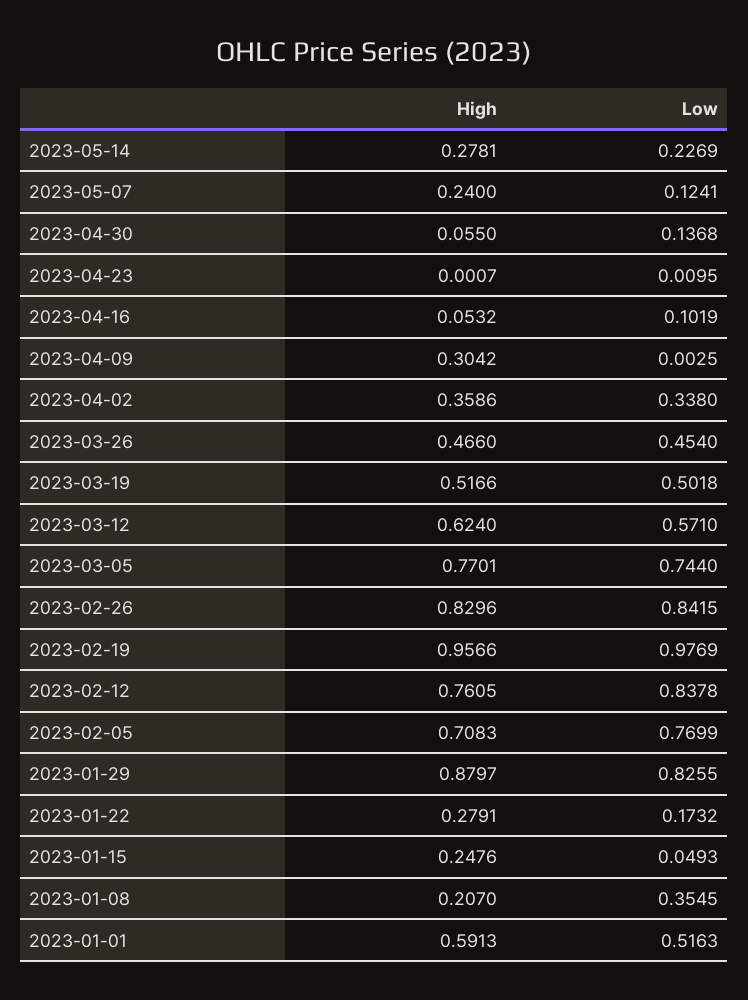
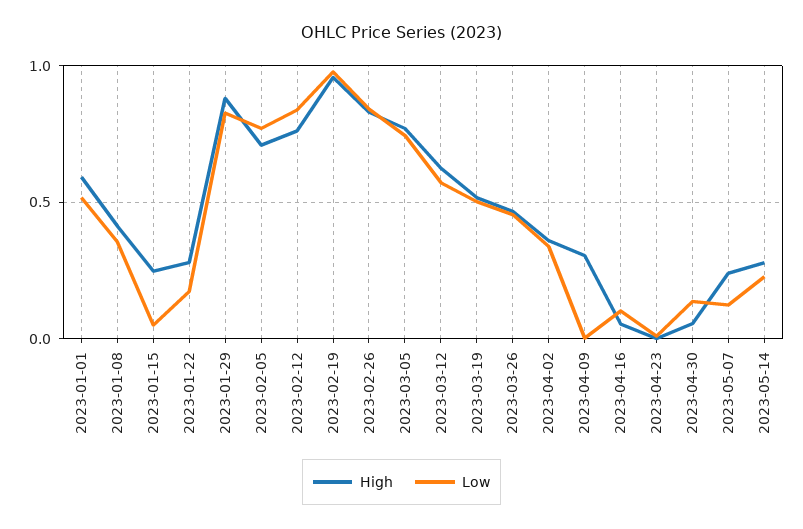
  {
    "High": {
      "2023-05-14": 0.2781,
      "2023-05-07": 0.24,
      "2023-04-30": 0.055,
      "2023-04-23": 0.0007,
      "2023-04-16": 0.0532,
      "2023-04-09": 0.3042,
      "2023-04-02": 0.3586,
      "2023-03-26": 0.466,
      "2023-03-19": 0.5166,
      "2023-03-12": 0.624,
      "2023-03-05": 0.7701,
      "2023-02-26": 0.8296,
      "2023-02-19": 0.9566,
      "2023-02-12": 0.7605,
      "2023-02-05": 0.7083,
      "2023-01-29": 0.8797,
      "2023-01-22": 0.2791,
      "2023-01-15": 0.2476,
-     "2023-01-08": 0.207,
+     "2023-01-08": 0.4,
      "2023-01-01": 0.5913
    },
    "Low": {
      "2023-05-14": 0.2269,
      "2023-05-07": 0.1241,
      "2023-04-30": 0.1368,
      "2023-04-23": 0.0095,
      "2023-04-16": 0.1019,
      "2023-04-09": 0.0025,
      "2023-04-02": 0.338,
      "2023-03-26": 0.454,
      "2023-03-19": 0.5018,
      "2023-03-12": 0.571,
      "2023-03-05": 0.744,
      "2023-02-26": 0.8415,
      "2023-02-19": 0.9769,
      "2023-02-12": 0.8378,
      "2023-02-05": 0.7699,
      "2023-01-29": 0.8255,
      "2023-01-22": 0.1732,
      "2023-01-15": 0.0493,
      "2023-01-08": 0.3545,
      "2023-01-01": 0.5163
    }
  }

